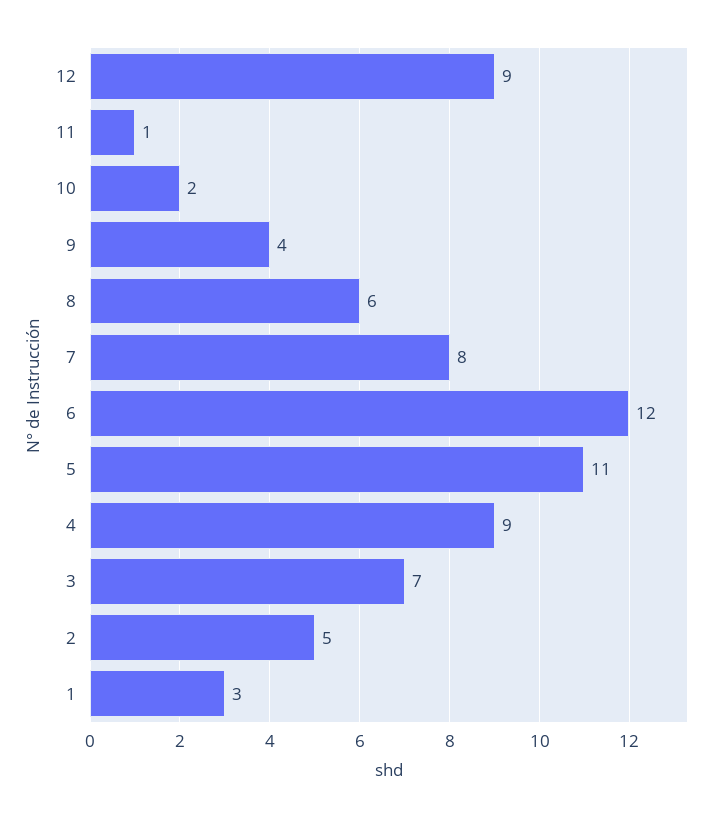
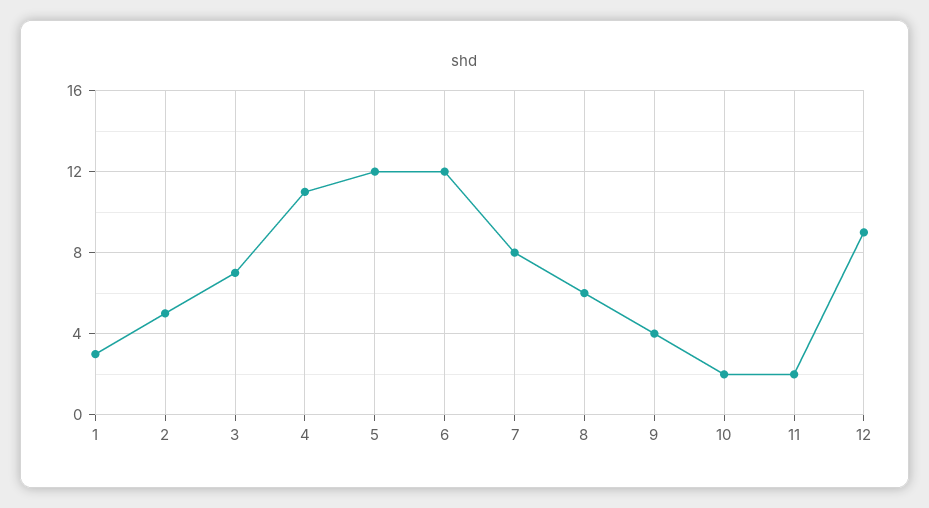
  {
    "12": 9,
-   "11": 1,
+   "11": 2,
    "10": 2,
    "9": 4,
    "8": 6,
    "7": 8,
    "6": 12,
-   "5": 11,
+   "5": 12,
-   "4": 9,
+   "4": 11,
    "3": 7,
    "2": 5,
    "1": 3
  }

